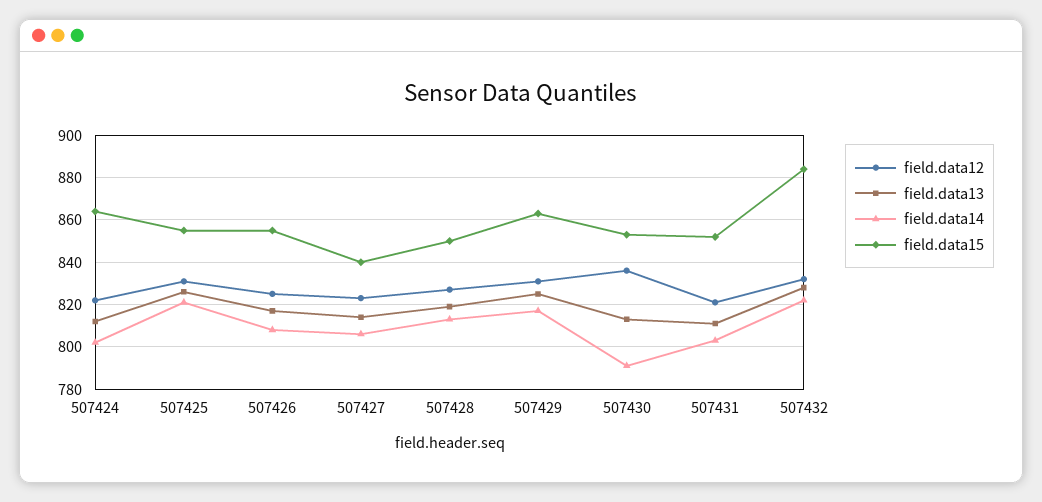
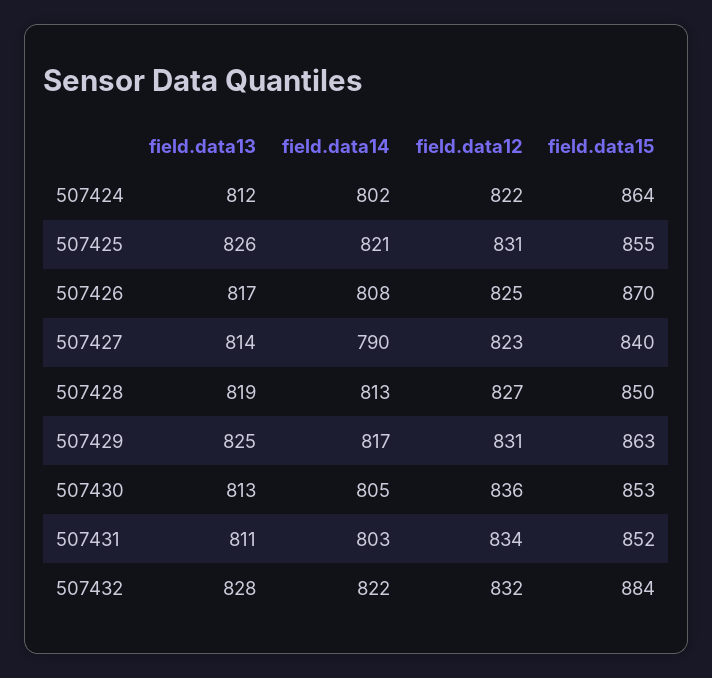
  {
    "field.data12": {
      "507424": 822,
      "507425": 831,
      "507426": 825,
      "507427": 823,
      "507428": 827,
      "507429": 831,
      "507430": 836,
-     "507431": 820,
+     "507431": 834,
      "507432": 832
    },
    "field.data13": {
      "507424": 812,
      "507425": 826,
      "507426": 817,
      "507427": 814,
      "507428": 819,
      "507429": 825,
      "507430": 813,
      "507431": 811,
      "507432": 828
    },
    "field.data14": {
      "507424": 802,
      "507425": 821,
      "507426": 808,
-     "507427": 805,
+     "507427": 790,
      "507428": 813,
      "507429": 817,
-     "507430": 790,
+     "507430": 805,
      "507431": 803,
      "507432": 822
    },
    "field.data15": {
      "507424": 864,
      "507425": 855,
-     "507426": 855,
+     "507426": 870,
      "507427": 840,
      "507428": 850,
      "507429": 863,
      "507430": 853,
      "507431": 852,
      "507432": 884
    }
  }

